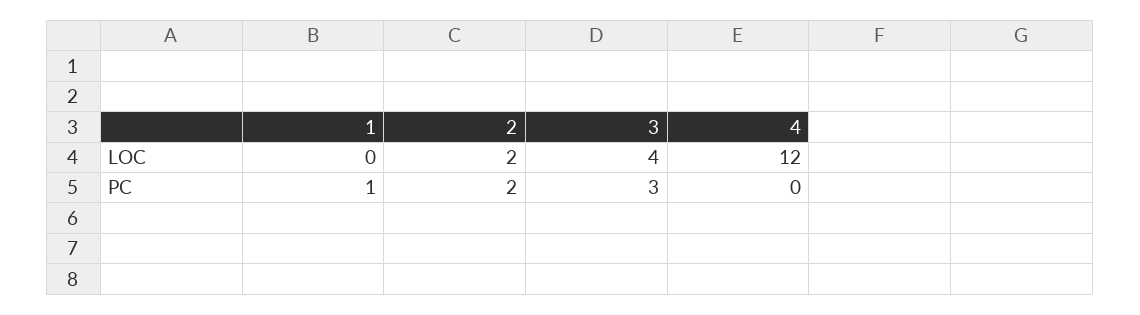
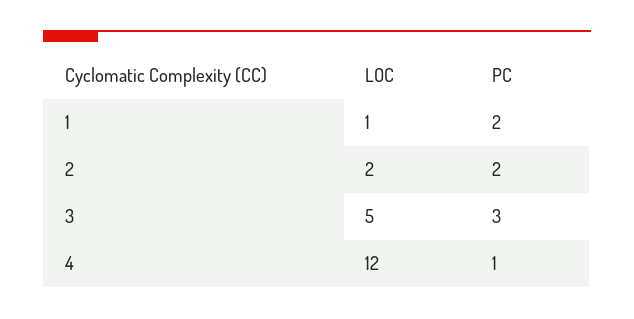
  {
    "1": {
-     "LOC": 0,
+     "LOC": 1,
-     "PC": 1
+     "PC": 2
    },
    "2": {
      "LOC": 2,
      "PC": 2
    },
    "3": {
-     "LOC": 4,
+     "LOC": 5,
      "PC": 3
    },
    "4": {
      "LOC": 12,
-     "PC": 0
+     "PC": 1
    }
  }

